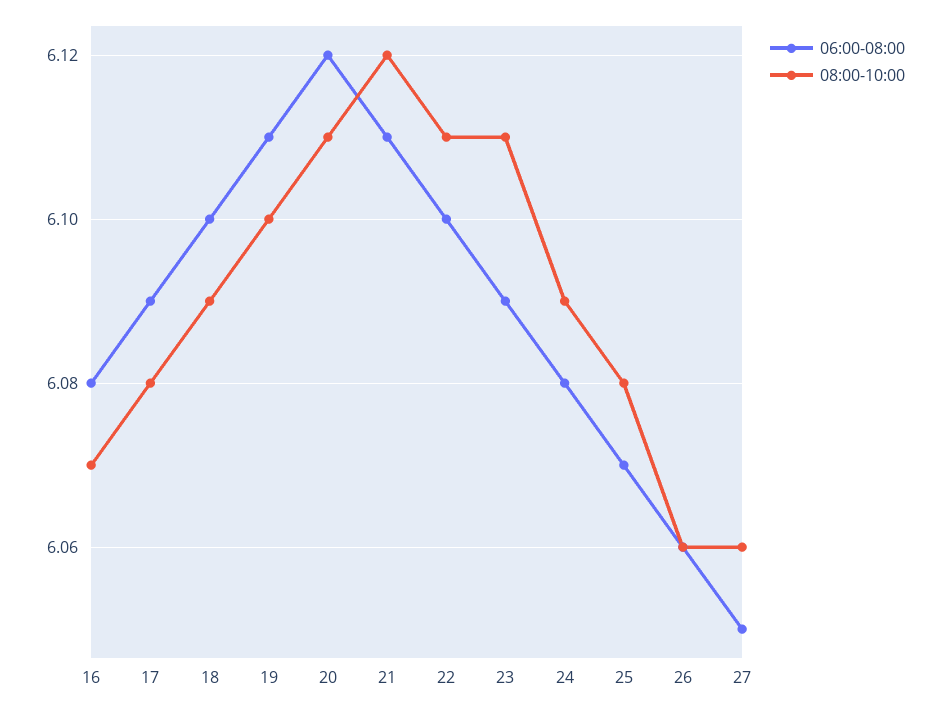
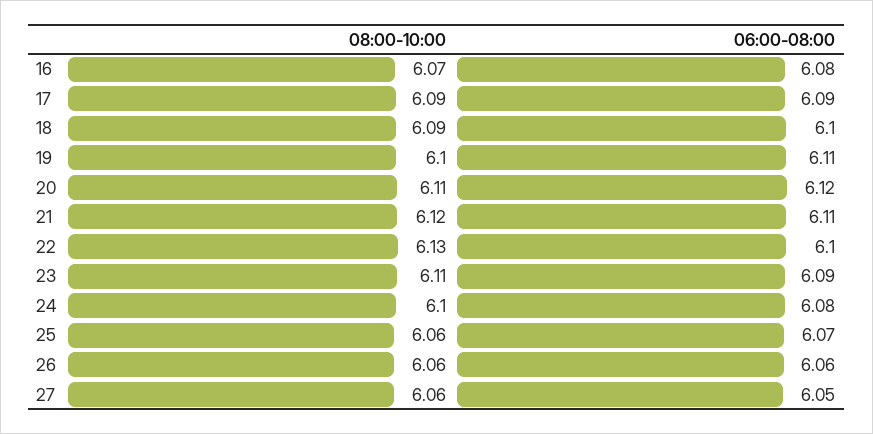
  {
    "06:00-08:00": {
      "16": 6.08,
      "17": 6.09,
      "18": 6.1,
      "19": 6.11,
      "20": 6.12,
      "21": 6.11,
      "22": 6.1,
      "23": 6.09,
      "24": 6.08,
      "25": 6.07,
      "26": 6.06,
      "27": 6.05
    },
    "08:00-10:00": {
      "16": 6.07,
-     "17": 6.08,
+     "17": 6.09,
      "18": 6.09,
      "19": 6.1,
      "20": 6.11,
      "21": 6.12,
-     "22": 6.11,
+     "22": 6.13,
      "23": 6.11,
-     "24": 6.09,
+     "24": 6.1,
-     "25": 6.08,
+     "25": 6.06,
      "26": 6.06,
      "27": 6.06
    }
  }

